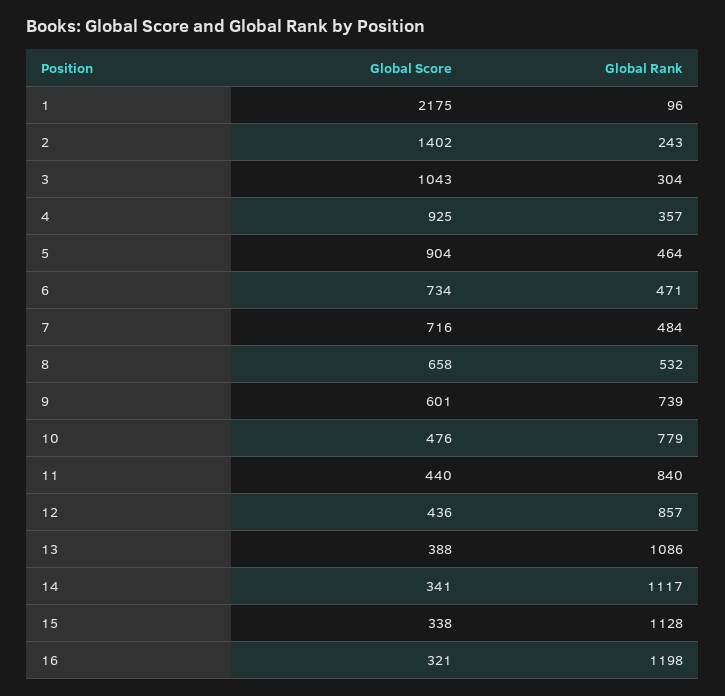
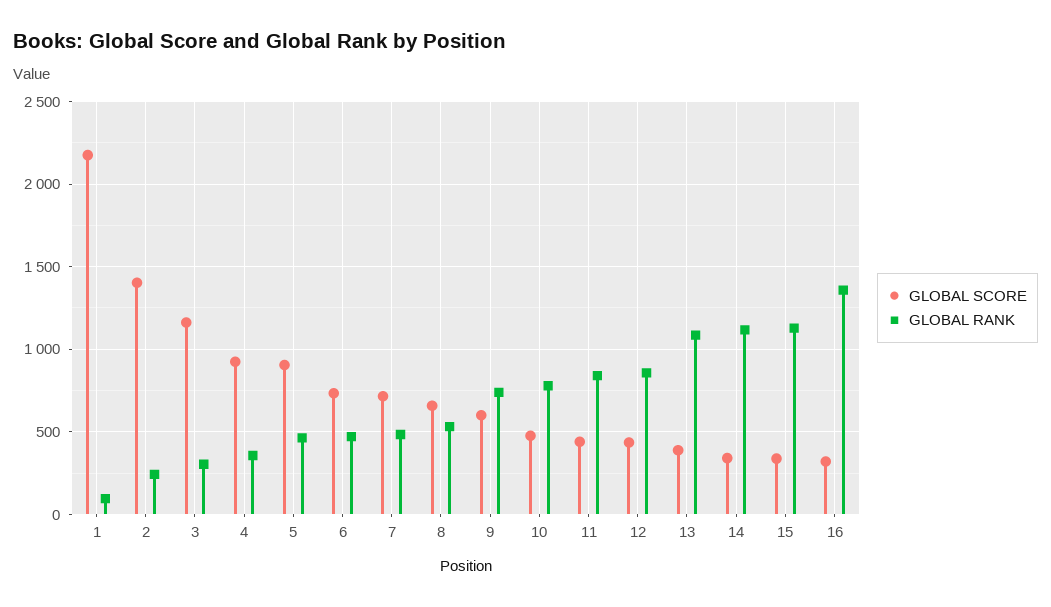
  {
    "Global Score": {
      "1": 2175,
      "2": 1402,
-     "3": 1043,
+     "3": 1150,
      "4": 925,
      "5": 904,
      "6": 734,
      "7": 716,
      "8": 658,
      "9": 601,
      "10": 476,
      "11": 440,
      "12": 436,
      "13": 388,
      "14": 341,
      "15": 338,
      "16": 321
    },
    "Global Rank": {
      "1": 96,
      "2": 243,
      "3": 304,
      "4": 357,
      "5": 464,
      "6": 471,
      "7": 484,
      "8": 532,
      "9": 739,
      "10": 779,
      "11": 840,
      "12": 857,
      "13": 1086,
      "14": 1117,
      "15": 1128,
-     "16": 1198
+     "16": 1350
    }
  }

